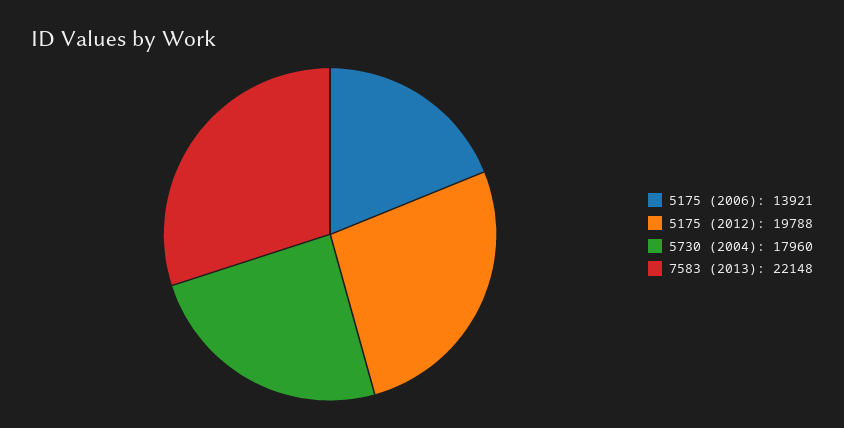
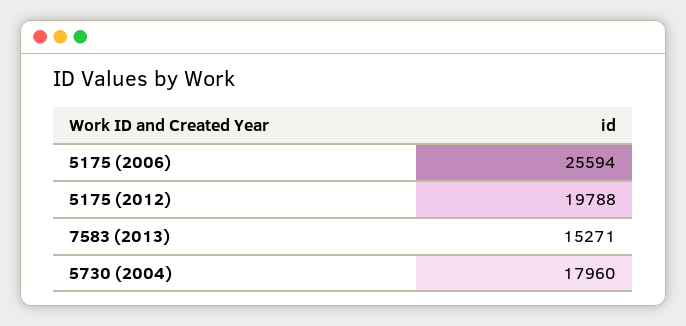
  {
-   "5175 (2006)": 13921,
+   "5175 (2006)": 25594,
    "5175 (2012)": 19788,
    "5730 (2004)": 17960,
-   "7583 (2013)": 22148
+   "7583 (2013)": 15271
  }

